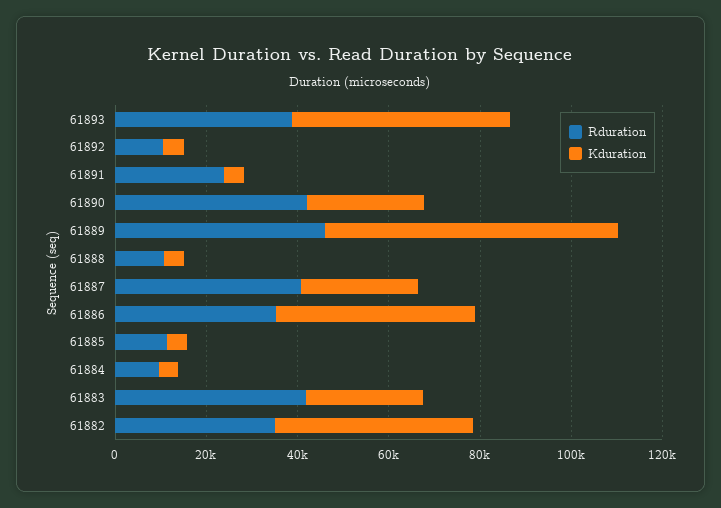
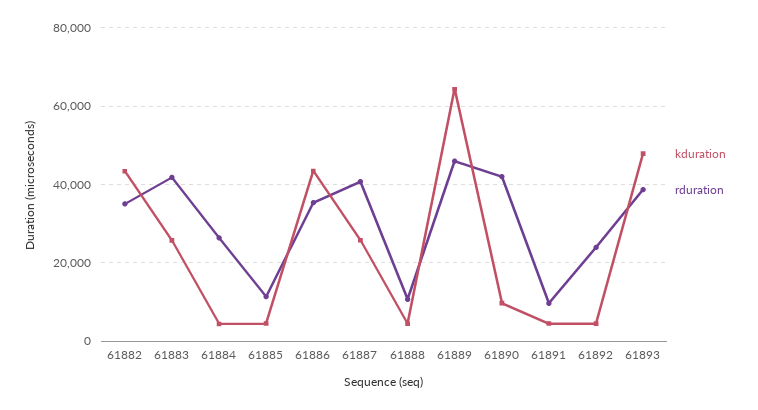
  {
    "Rduration": {
      "61893": 38000,
-     "61892": 10000,
+     "61892": 24000,
-     "61891": 25000,
+     "61891": 10000,
      "61890": 42000,
      "61889": 46000,
      "61888": 10000,
      "61887": 40000,
      "61886": 36000,
      "61885": 12000,
-     "61884": 10000,
+     "61884": 26000,
      "61883": 42000,
      "61882": 36000
    },
    "Kduration": {
      "61893": 48000,
      "61892": 4000,
      "61891": 4000,
-     "61890": 25000,
+     "61890": 10000,
      "61889": 64000,
      "61888": 4000,
      "61887": 26000,
      "61886": 44000,
      "61885": 4000,
      "61884": 4000,
      "61883": 26000,
      "61882": 44000
    }
  }

